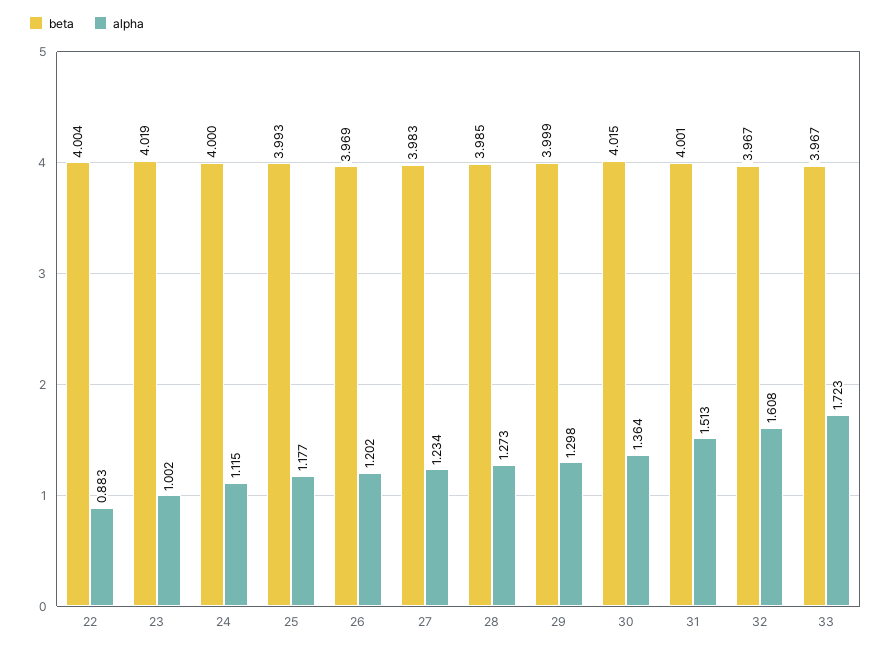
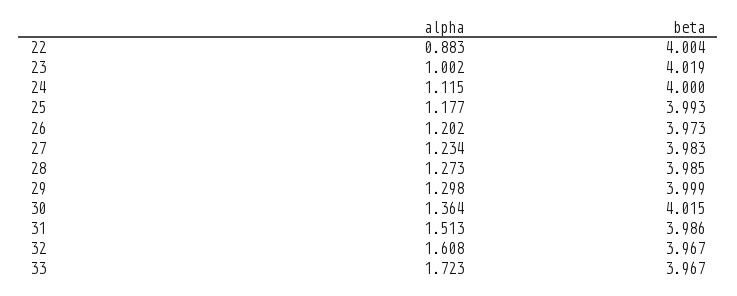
  {
    "beta": {
      "22": 4.004,
      "23": 4.019,
      "24": 4,
      "25": 3.993,
-     "26": 3.969,
+     "26": 3.973,
      "27": 3.983,
      "28": 3.985,
      "29": 3.999,
      "30": 4.015,
-     "31": 4.001,
+     "31": 3.986,
      "32": 3.967,
      "33": 3.967
    },
    "alpha": {
      "22": 0.883,
      "23": 1.002,
      "24": 1.115,
      "25": 1.177,
      "26": 1.202,
      "27": 1.234,
      "28": 1.273,
      "29": 1.298,
      "30": 1.364,
      "31": 1.513,
      "32": 1.608,
      "33": 1.723
    }
  }

